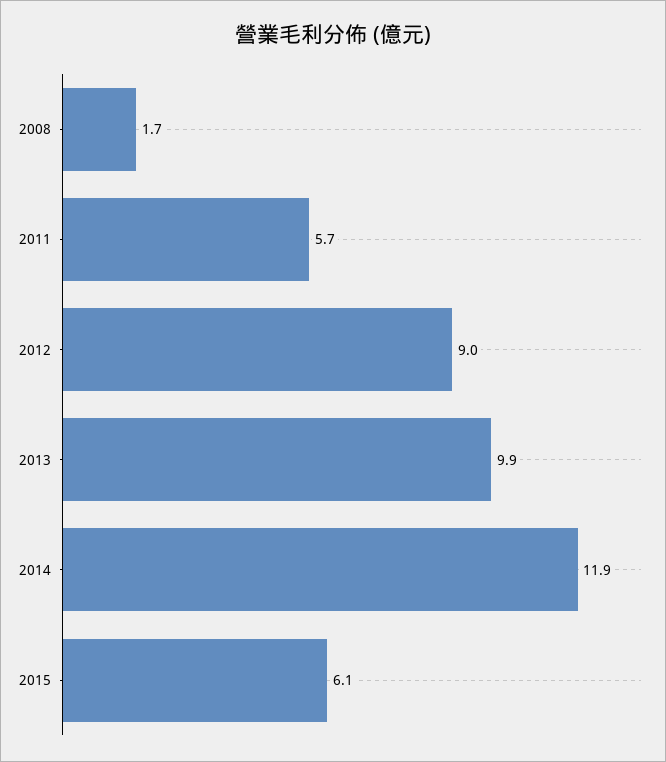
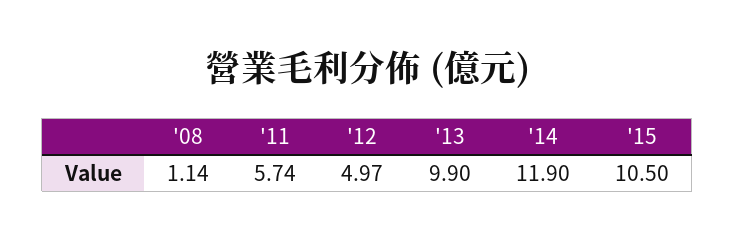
  {
-   "2008": 1.7,
+   "2008": 1.14,
    "2011": 5.74,
-   "2012": 9,
+   "2012": 4.97,
    "2013": 9.9,
    "2014": 11.9,
-   "2015": 6.1
+   "2015": 10.5
  }

